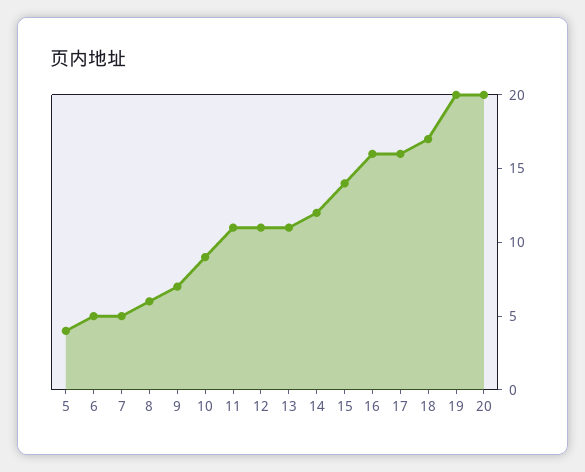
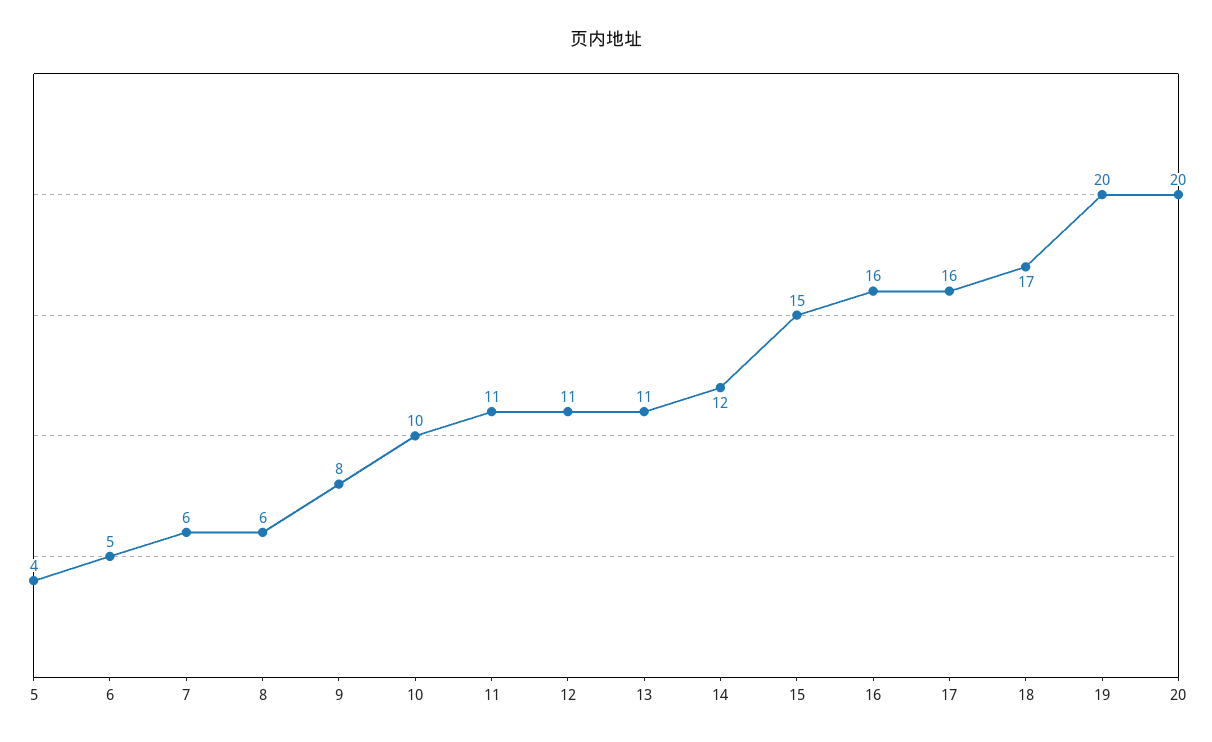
  {
    "5": 4,
    "6": 5,
-   "7": 5,
+   "7": 6,
    "8": 6,
-   "9": 7,
+   "9": 8,
-   "10": 9,
+   "10": 10,
    "11": 11,
    "12": 11,
    "13": 11,
    "14": 12,
-   "15": 14,
+   "15": 15,
    "16": 16,
    "17": 16,
    "18": 17,
    "19": 20,
    "20": 20
  }

